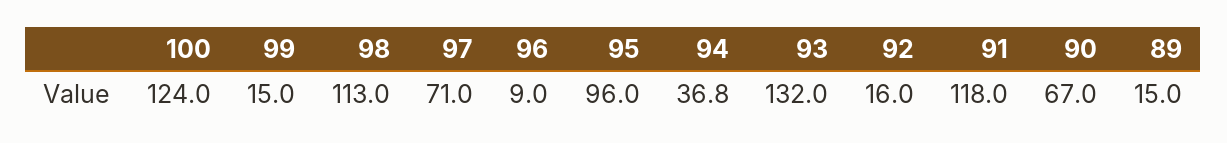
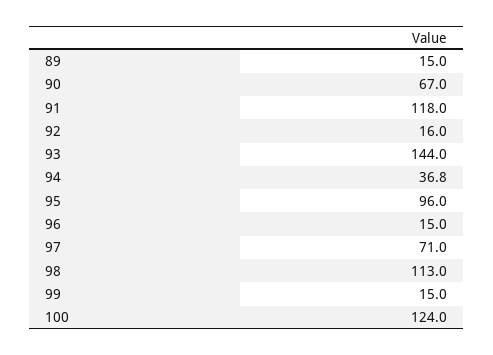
  {
    "100": 124,
    "99": 15,
    "98": 113,
    "97": 71,
-   "96": 9,
+   "96": 15,
    "95": 96,
    "94": 36.8,
-   "93": 132,
+   "93": 144,
    "92": 16,
    "91": 118,
    "90": 67,
    "89": 15
  }

